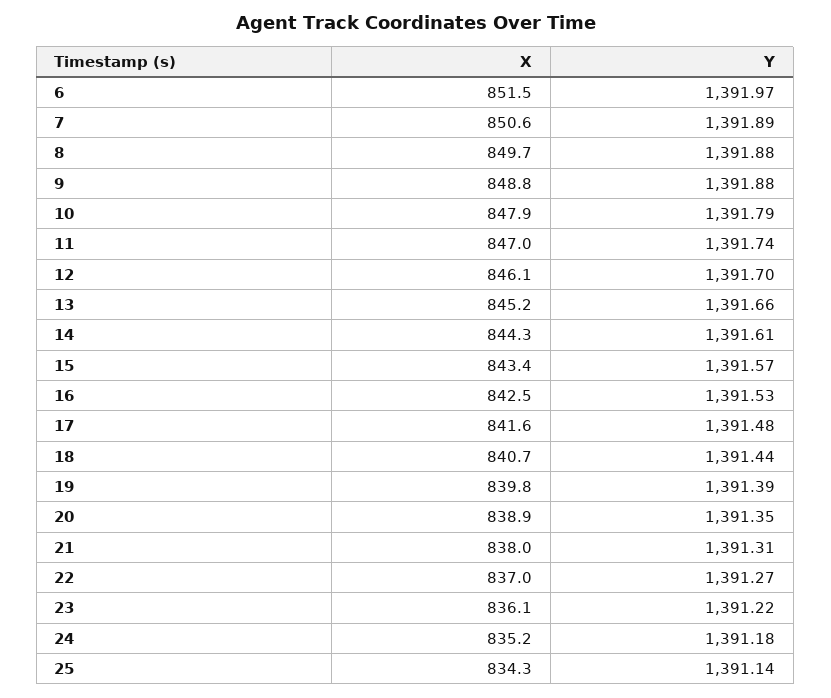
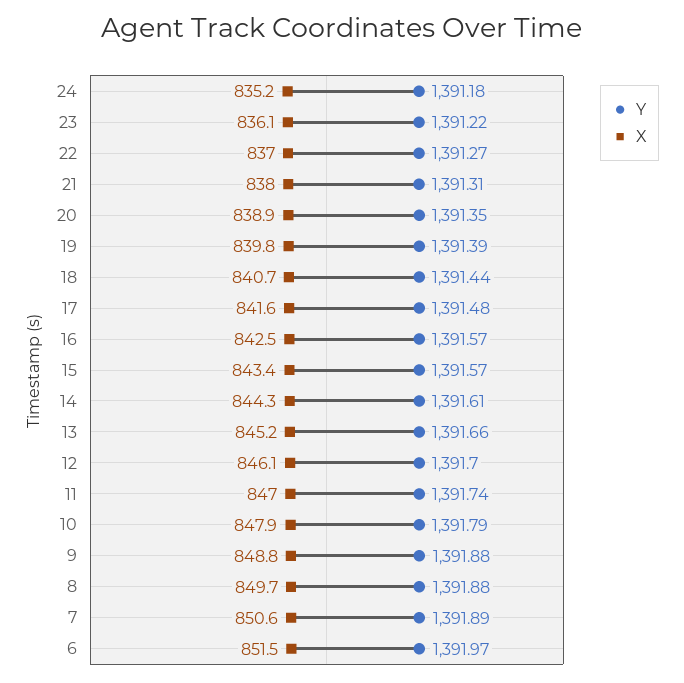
  {
    "X": {
      "6": 851.5,
      "7": 850.6,
      "8": 849.7,
      "9": 848.8,
      "10": 847.9,
      "11": 847,
      "12": 846.1,
      "13": 845.2,
      "14": 844.3,
      "15": 843.4,
      "16": 842.5,
      "17": 841.6,
      "18": 840.7,
      "19": 839.8,
      "20": 838.9,
      "21": 838,
      "22": 837,
      "23": 836.1,
-     "24": 835.2,
+     "24": 835.2
-     "25": 834.3
    },
    "Y": {
      "6": 1391.97,
      "7": 1391.89,
      "8": 1391.88,
      "9": 1391.88,
      "10": 1391.79,
      "11": 1391.74,
      "12": 1391.7,
      "13": 1391.66,
      "14": 1391.61,
      "15": 1391.57,
-     "16": 1391.53,
+     "16": 1391.57,
      "17": 1391.48,
      "18": 1391.44,
      "19": 1391.39,
      "20": 1391.35,
      "21": 1391.31,
      "22": 1391.27,
      "23": 1391.22,
-     "24": 1391.18,
+     "24": 1391.18
-     "25": 1391.14
    }
  }

